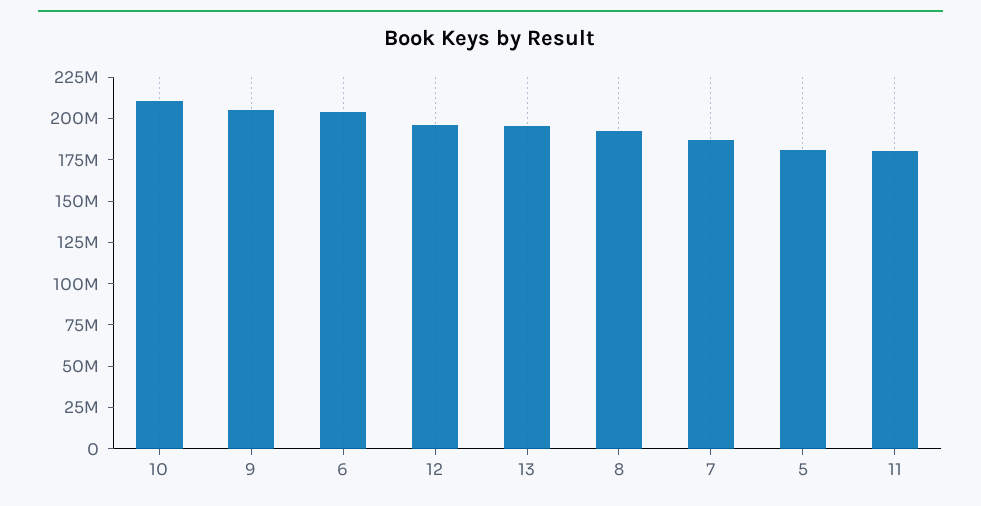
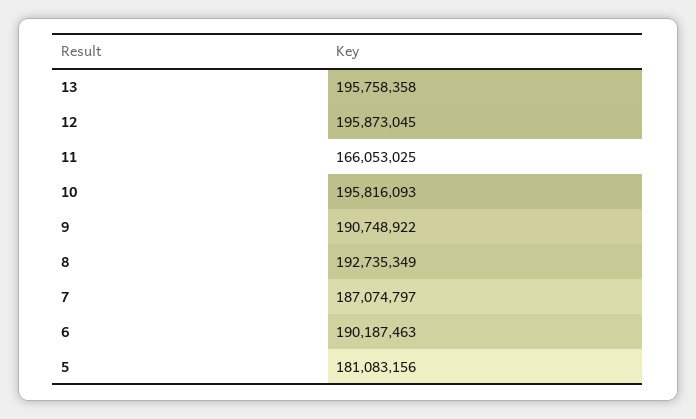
  {
-   "10": 210000000,
+   "10": 195816093,
-   "9": 205000000,
+   "9": 190748922,
-   "6": 205000000,
+   "6": 190187463,
    "12": 195873045,
    "13": 195758358,
    "8": 192735349,
    "7": 187074797,
    "5": 181083156,
-   "11": 180000000
+   "11": 166053025
  }

